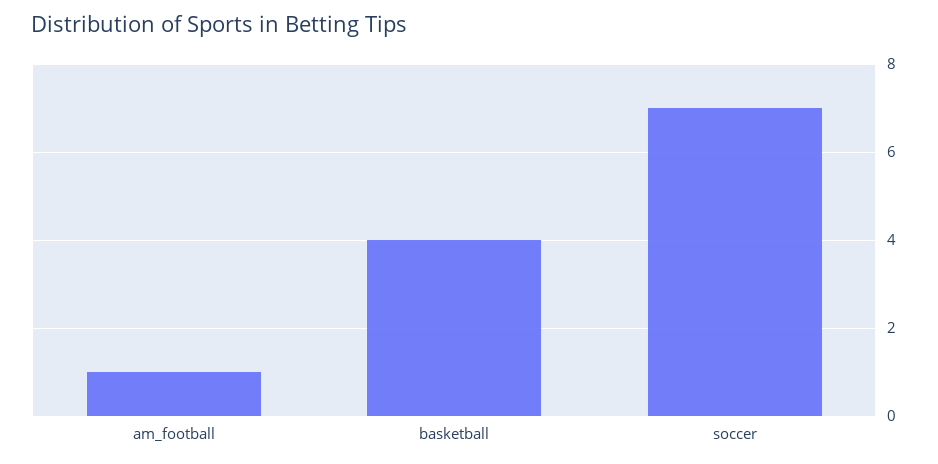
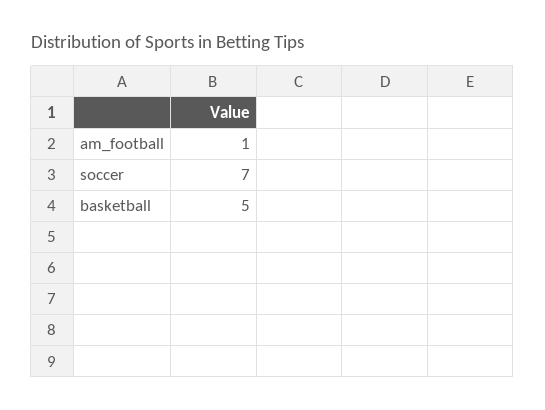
  {
    "am_football": 1,
-   "basketball": 4,
+   "basketball": 5,
    "soccer": 7
  }

